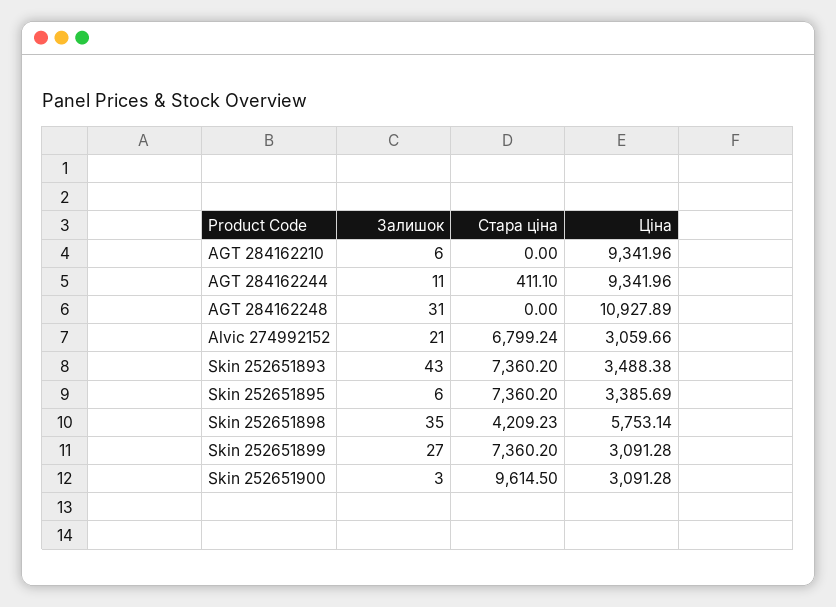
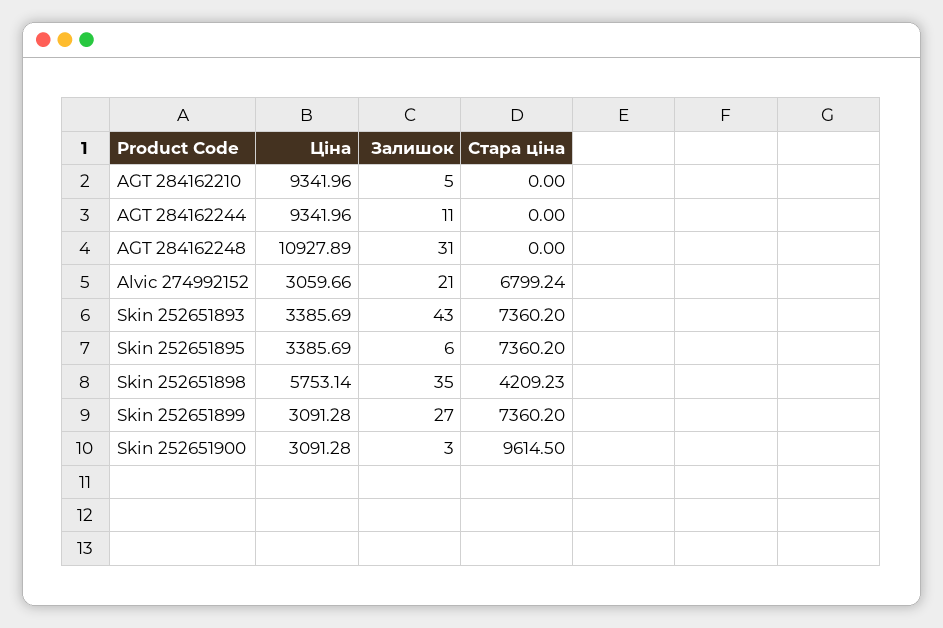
  {
    "Залишок": {
-     "AGT 284162210": 6,
+     "AGT 284162210": 5,
      "AGT 284162244": 11,
      "AGT 284162248": 31,
      "Alvic 274992152": 21,
      "Skin 252651893": 43,
      "Skin 252651895": 6,
      "Skin 252651898": 35,
      "Skin 252651899": 27,
      "Skin 252651900": 3
    },
    "Стара ціна": {
      "AGT 284162210": 0,
-     "AGT 284162244": 411.1,
+     "AGT 284162244": 0,
      "AGT 284162248": 0,
      "Alvic 274992152": 6799.24,
      "Skin 252651893": 7360.2,
      "Skin 252651895": 7360.2,
      "Skin 252651898": 4209.23,
      "Skin 252651899": 7360.2,
      "Skin 252651900": 9614.5
    },
    "Ціна": {
      "AGT 284162210": 9341.96,
      "AGT 284162244": 9341.96,
      "AGT 284162248": 10927.89,
      "Alvic 274992152": 3059.66,
-     "Skin 252651893": 3488.38,
+     "Skin 252651893": 3385.69,
      "Skin 252651895": 3385.69,
      "Skin 252651898": 5753.14,
      "Skin 252651899": 3091.28,
      "Skin 252651900": 3091.28
    }
  }

